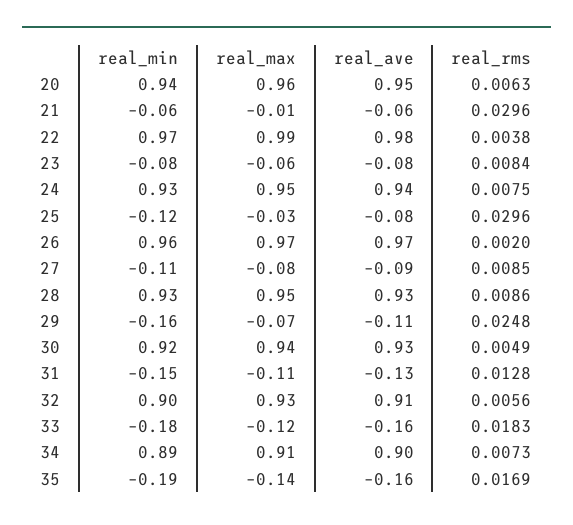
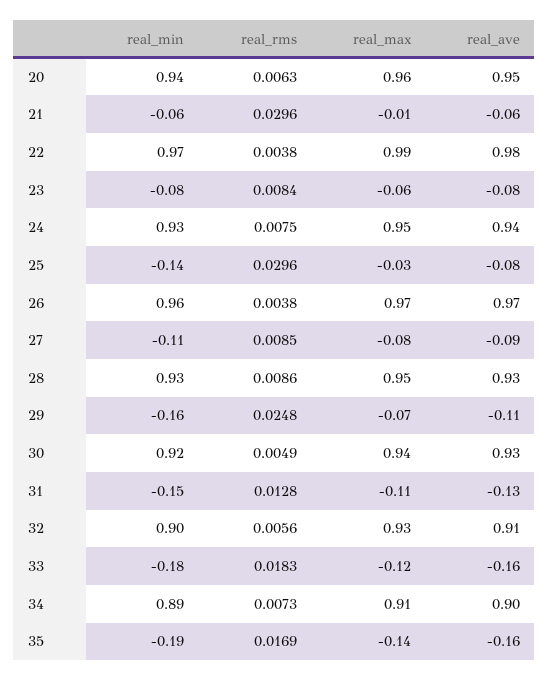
  {
    "real_min": {
      "20": 0.94,
      "21": -0.06,
      "22": 0.97,
      "23": -0.08,
      "24": 0.93,
-     "25": -0.12,
+     "25": -0.14,
      "26": 0.96,
      "27": -0.11,
      "28": 0.93,
      "29": -0.16,
      "30": 0.92,
      "31": -0.15,
      "32": 0.9,
      "33": -0.18,
      "34": 0.89,
      "35": -0.19
    },
    "real_max": {
      "20": 0.96,
      "21": -0.01,
      "22": 0.99,
      "23": -0.06,
      "24": 0.95,
      "25": -0.03,
      "26": 0.97,
      "27": -0.08,
      "28": 0.95,
      "29": -0.07,
      "30": 0.94,
      "31": -0.11,
      "32": 0.93,
      "33": -0.12,
      "34": 0.91,
      "35": -0.14
    },
    "real_ave": {
      "20": 0.95,
      "21": -0.06,
      "22": 0.98,
      "23": -0.08,
      "24": 0.94,
      "25": -0.08,
      "26": 0.97,
      "27": -0.09,
      "28": 0.93,
      "29": -0.11,
      "30": 0.93,
      "31": -0.13,
      "32": 0.91,
      "33": -0.16,
      "34": 0.9,
      "35": -0.16
    },
    "real_rms": {
      "20": 0.0063,
      "21": 0.0296,
      "22": 0.0038,
      "23": 0.0084,
      "24": 0.0075,
      "25": 0.0296,
-     "26": 0.002,
+     "26": 0.0038,
      "27": 0.0085,
      "28": 0.0086,
      "29": 0.0248,
      "30": 0.0049,
      "31": 0.0128,
      "32": 0.0056,
      "33": 0.0183,
      "34": 0.0073,
      "35": 0.0169
    }
  }

